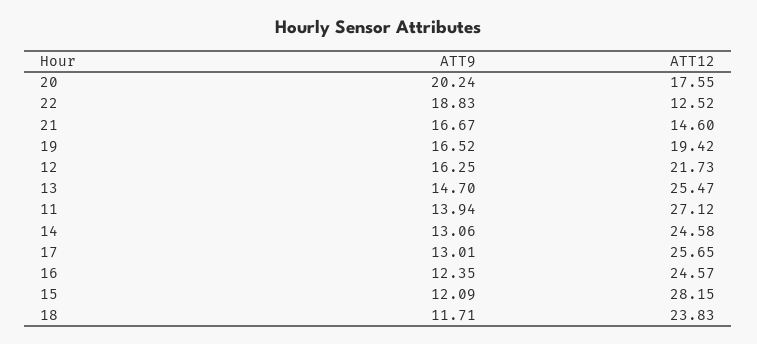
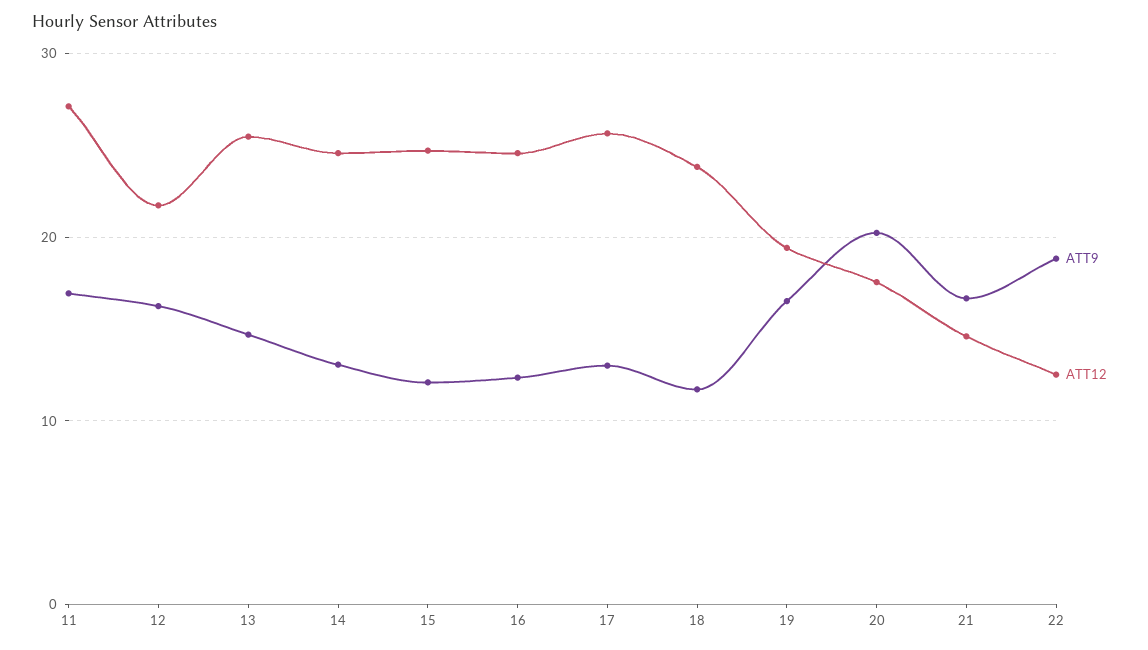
  {
    "ATT9": {
      "20": 20.24,
      "22": 18.83,
      "21": 16.67,
      "19": 16.52,
      "12": 16.25,
      "13": 14.7,
-     "11": 13.94,
+     "11": 17,
      "14": 13.06,
      "17": 13.01,
      "16": 12.35,
      "15": 12.09,
      "18": 11.71
    },
    "ATT12": {
      "20": 17.55,
      "22": 12.52,
      "21": 14.6,
      "19": 19.42,
      "12": 21.73,
      "13": 25.47,
      "11": 27.12,
      "14": 24.58,
      "17": 25.65,
      "16": 24.57,
-     "15": 28.15,
+     "15": 25,
      "18": 23.83
    }
  }

